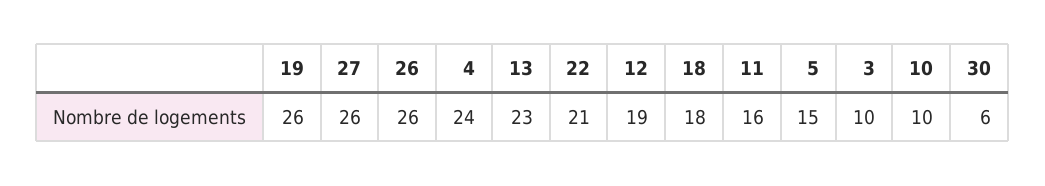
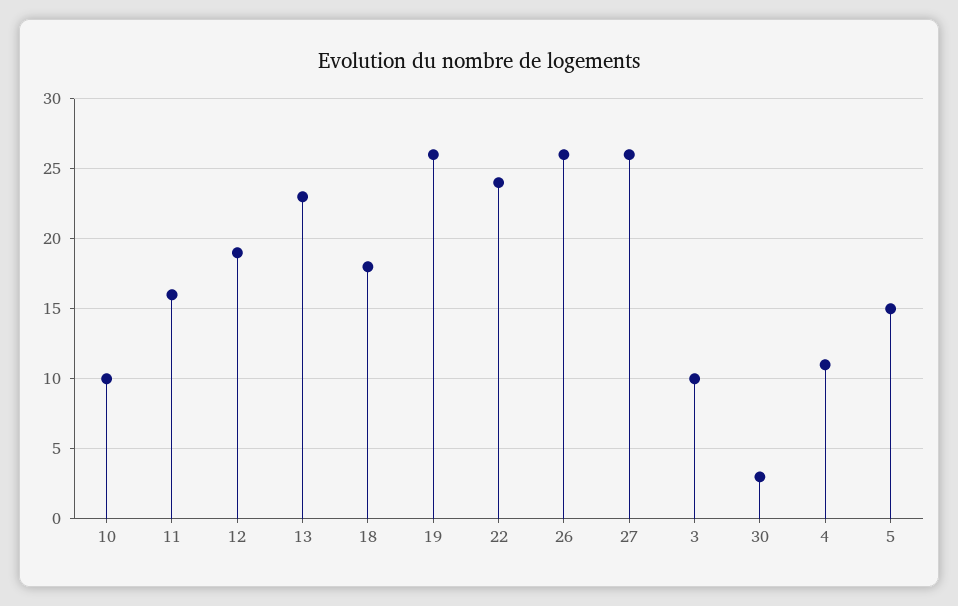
  {
    "19": 26,
    "27": 26,
    "26": 26,
-   "4": 24,
+   "4": 11,
    "13": 23,
-   "22": 21,
+   "22": 24,
    "12": 19,
    "18": 18,
    "11": 16,
    "5": 15,
    "3": 10,
    "10": 10,
-   "30": 6
+   "30": 3
  }

